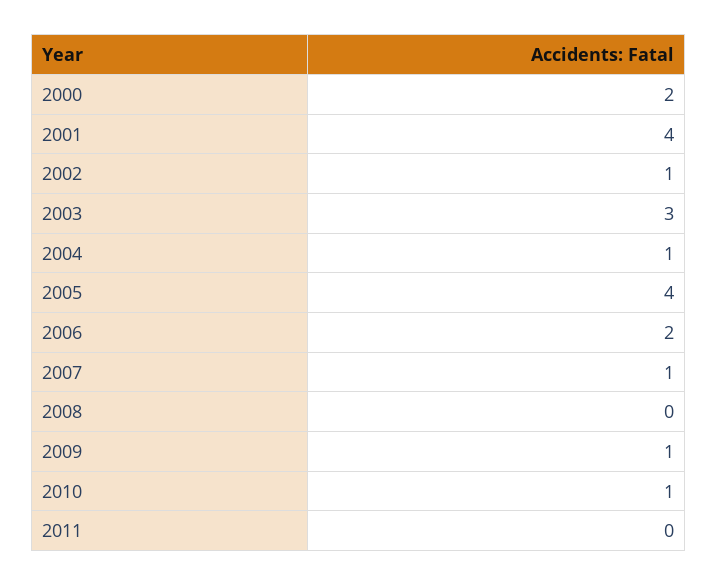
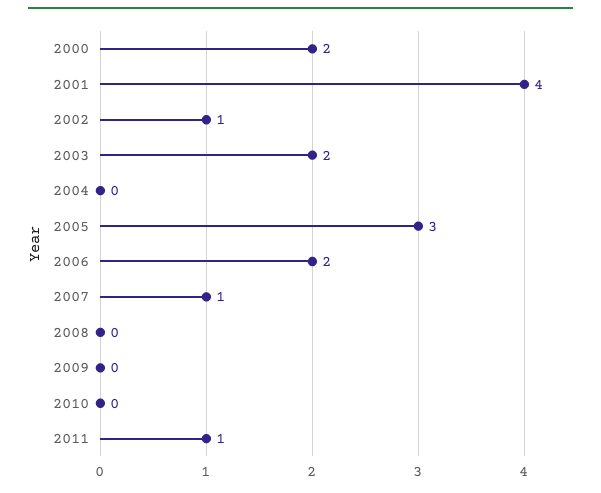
  {
    "2000": 2,
    "2001": 4,
    "2002": 1,
-   "2003": 3,
+   "2003": 2,
-   "2004": 1,
+   "2004": 0,
-   "2005": 4,
+   "2005": 3,
    "2006": 2,
    "2007": 1,
    "2008": 0,
-   "2009": 1,
+   "2009": 0,
-   "2010": 1,
+   "2010": 0,
-   "2011": 0
+   "2011": 1
  }

